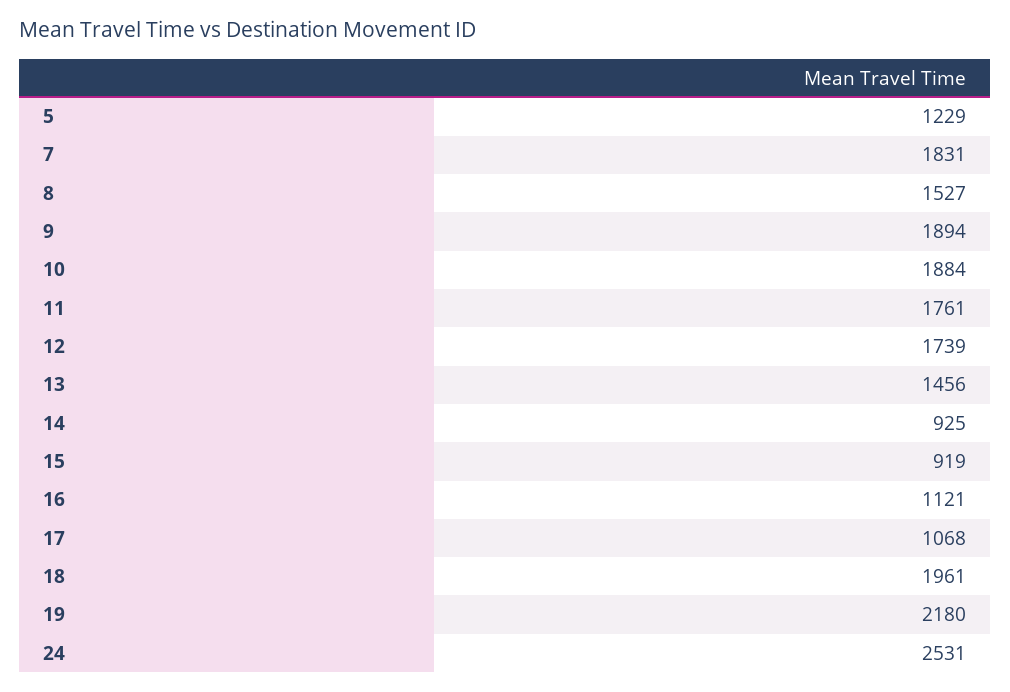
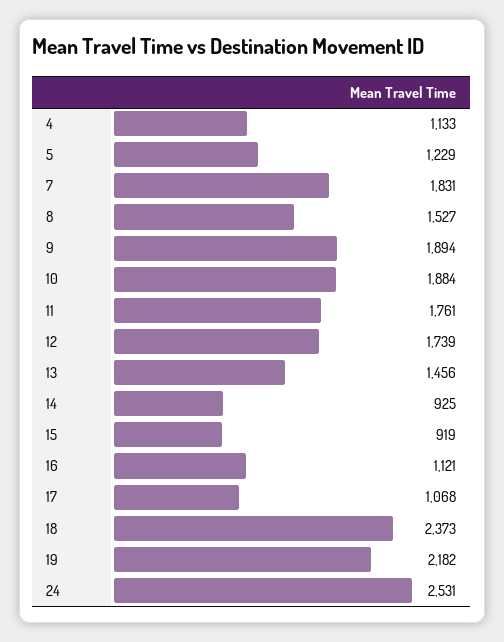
  {
    "5": 1229,
    "7": 1831,
    "8": 1527,
    "9": 1894,
    "10": 1884,
    "11": 1761,
    "12": 1739,
    "13": 1456,
    "14": 925,
    "15": 919,
    "16": 1121,
    "17": 1068,
-   "18": 1961,
+   "18": 2373,
-   "19": 2180,
+   "19": 2182,
-   "24": 2531
+   "24": 2531,
+   "4": 1133
  }

